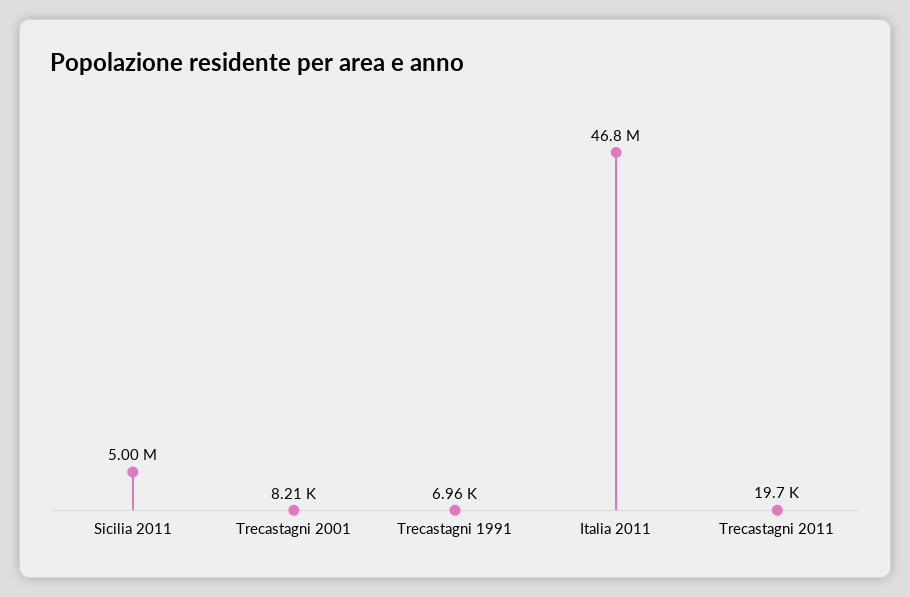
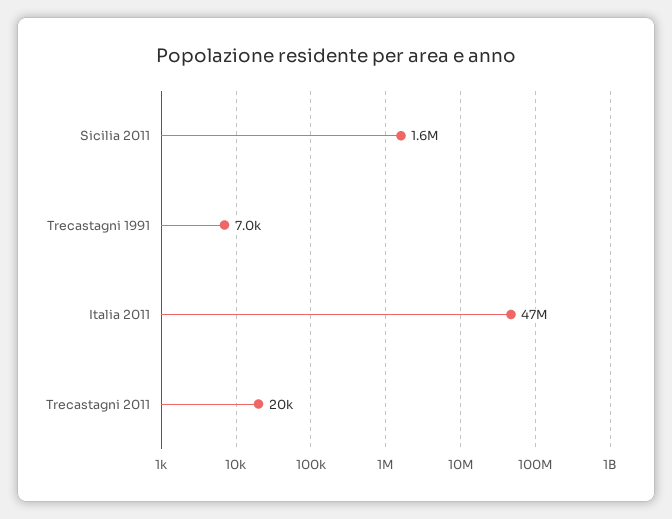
  {
-   "Sicilia 2011": 5000000,
+   "Sicilia 2011": 1600000,
-   "Trecastagni 2001": 8210,
    "Trecastagni 1991": 6960,
    "Italia 2011": 46800000,
    "Trecastagni 2011": 19700
  }

